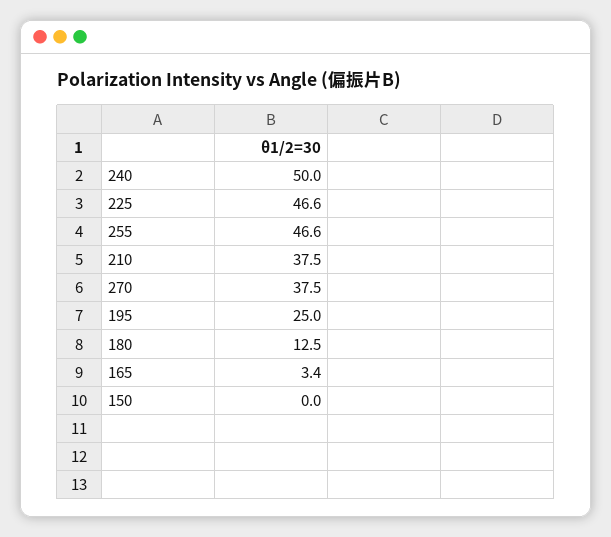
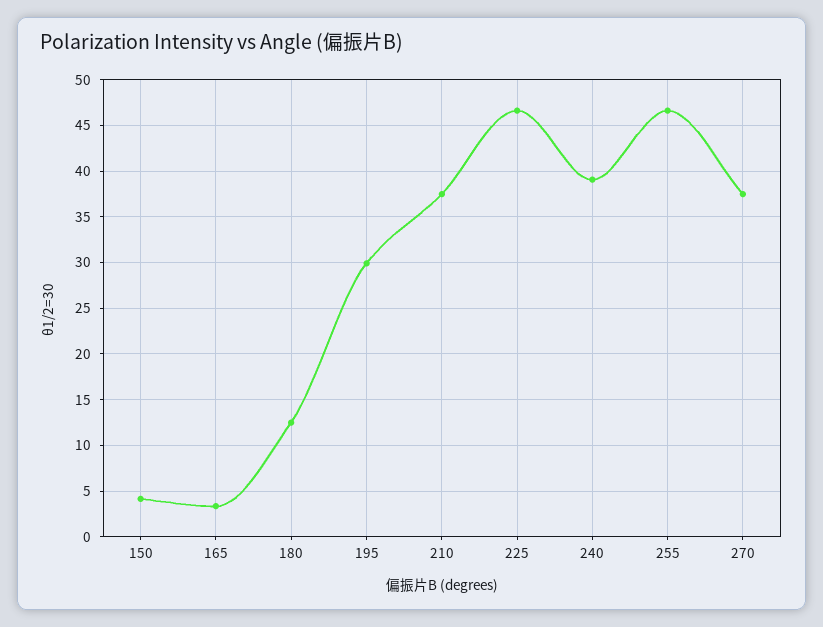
  {
-   "240": 50,
+   "240": 39,
    "225": 46.6,
    "255": 46.6,
    "210": 37.5,
    "270": 37.5,
-   "195": 25,
+   "195": 30,
    "180": 12.5,
    "165": 3.4,
-   "150": 0
+   "150": 4
  }

